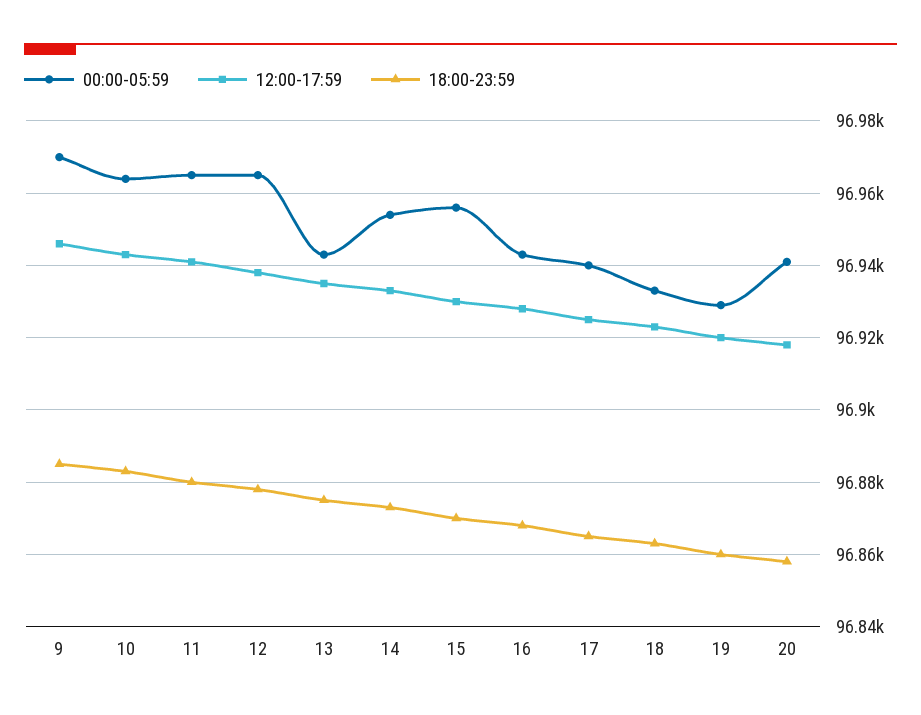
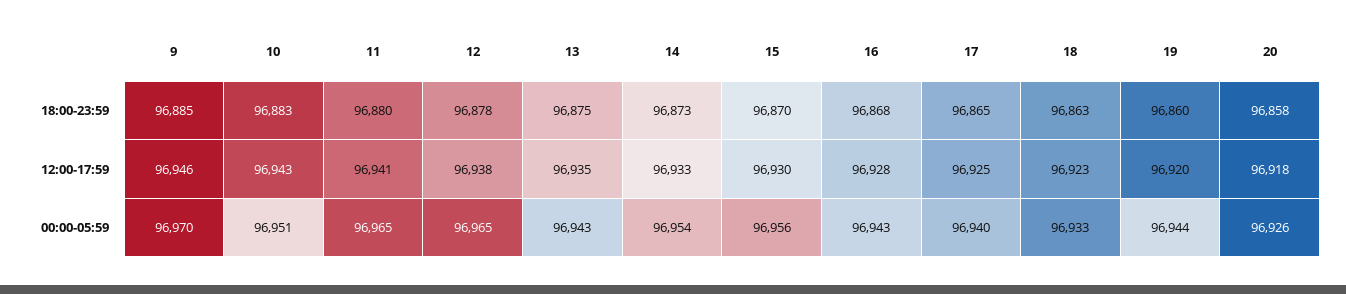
  {
    "00:00-05:59": {
      "9": 96970,
-     "10": 96965,
+     "10": 96951,
      "11": 96965,
      "12": 96965,
      "13": 96943,
      "14": 96954,
      "15": 96956,
      "16": 96943,
      "17": 96940,
      "18": 96933,
-     "19": 96930,
+     "19": 96944,
-     "20": 96940
+     "20": 96926
    },
    "12:00-17:59": {
      "9": 96946,
      "10": 96943,
      "11": 96941,
      "12": 96938,
      "13": 96935,
      "14": 96933,
      "15": 96930,
      "16": 96928,
      "17": 96925,
      "18": 96923,
      "19": 96920,
      "20": 96918
    },
    "18:00-23:59": {
      "9": 96885,
      "10": 96883,
      "11": 96880,
      "12": 96878,
      "13": 96875,
      "14": 96873,
      "15": 96870,
      "16": 96868,
      "17": 96865,
      "18": 96863,
      "19": 96860,
      "20": 96858
    }
  }

